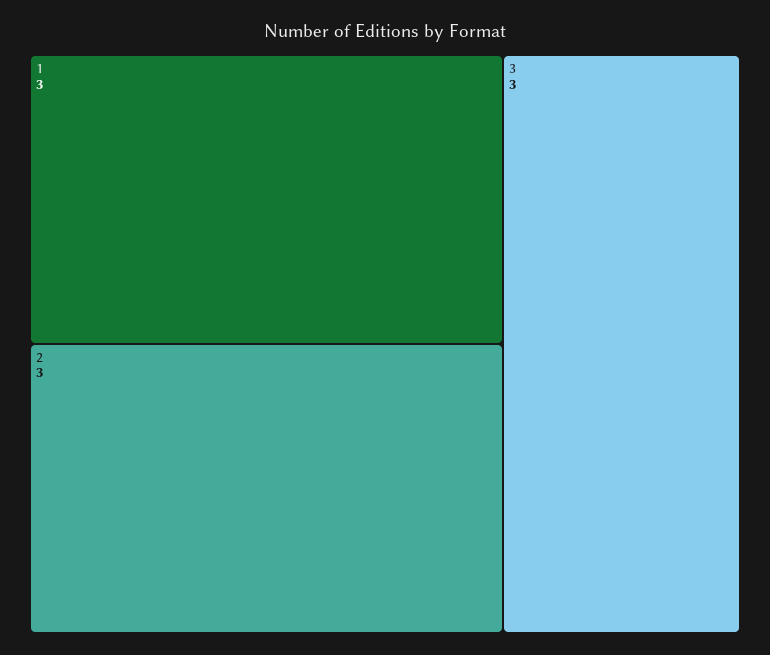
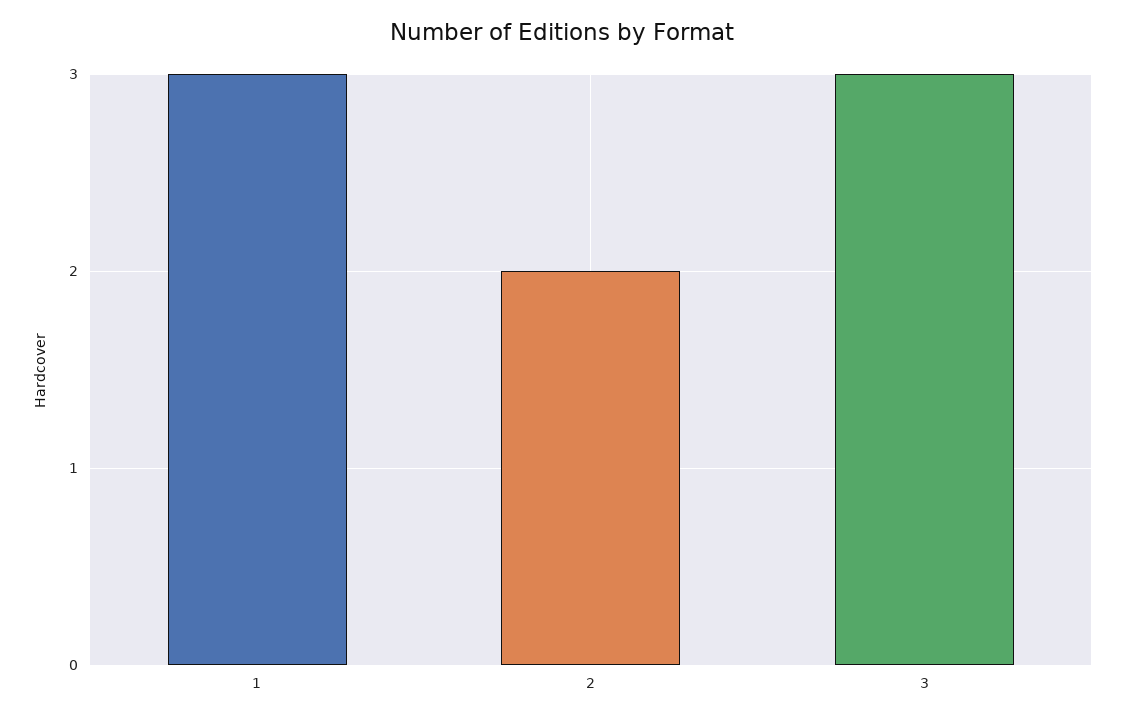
  {
    "1": 3,
-   "2": 3,
+   "2": 2,
    "3": 3
  }

